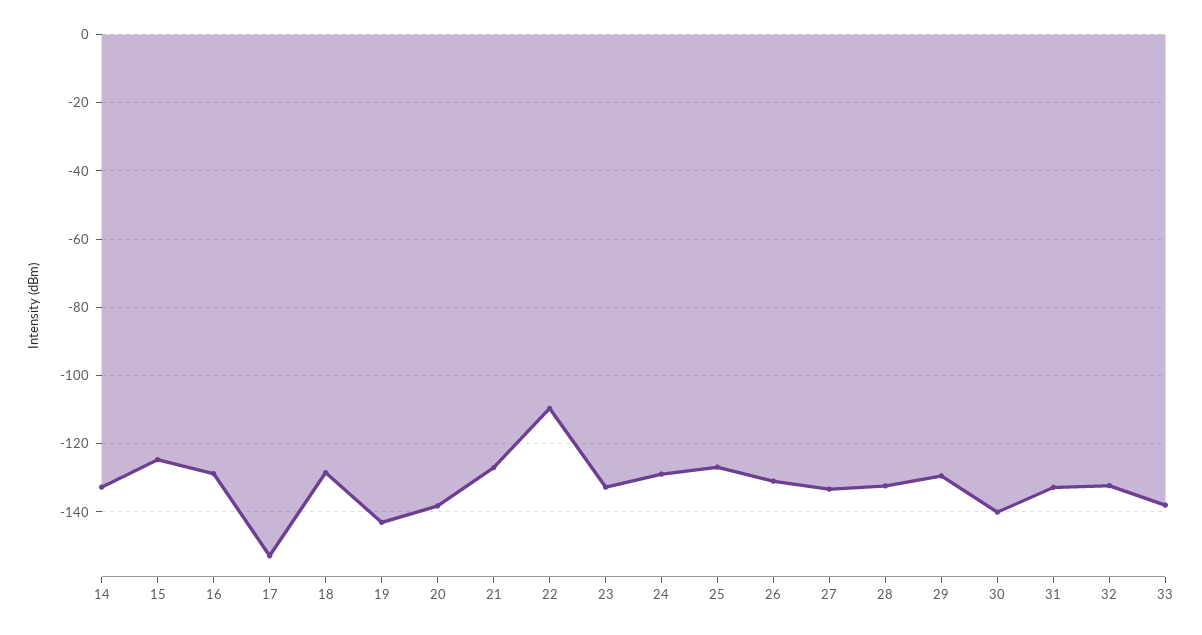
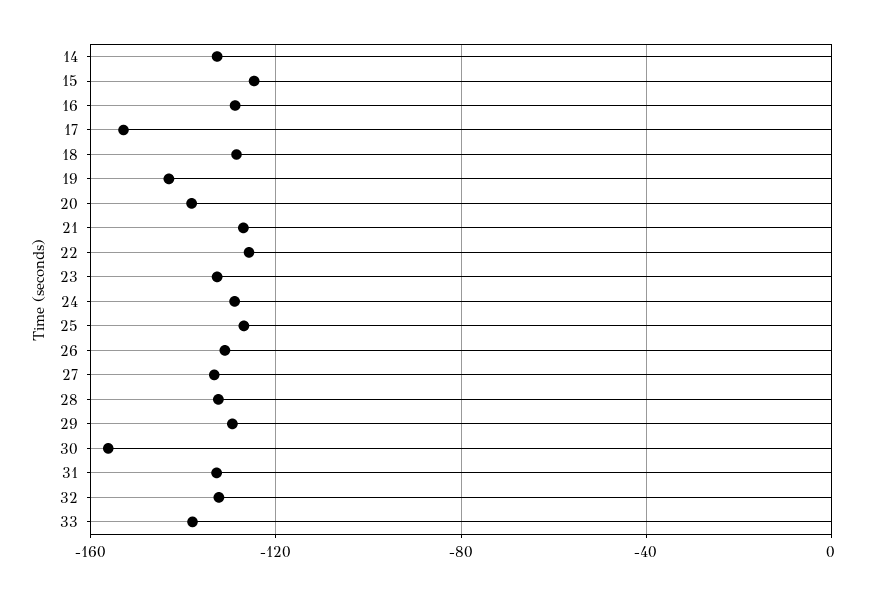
  {
    "14": -132,
    "15": -124,
    "16": -128,
    "17": -152,
    "18": -128,
    "19": -144,
    "20": -138,
    "21": -128,
-   "22": -110,
+   "22": -125,
    "23": -132,
    "24": -128,
    "25": -126,
    "26": -132,
    "27": -134,
    "28": -132,
    "29": -130,
-   "30": -140,
+   "30": -155,
    "31": -132,
    "32": -132,
    "33": -138
  }

